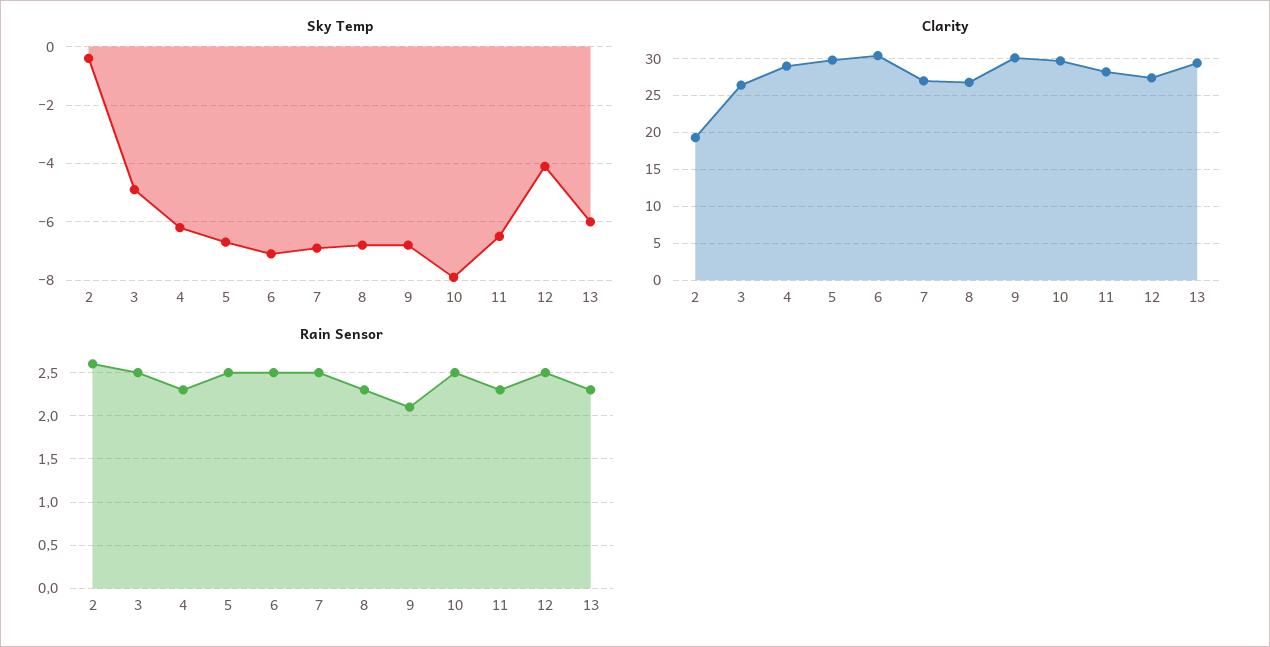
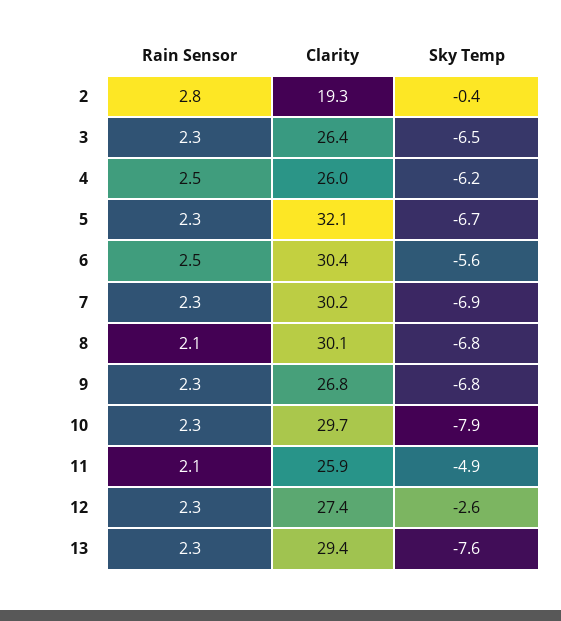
  {
    "Sky Temp": {
      "2": -0.4,
-     "3": -5,
+     "3": -6.5,
      "4": -6.2,
      "5": -6.7,
-     "6": -7,
+     "6": -5.6,
      "7": -6.9,
      "8": -6.8,
      "9": -6.8,
      "10": -7.9,
-     "11": -6.5,
+     "11": -4.9,
-     "12": -4,
+     "12": -2.6,
-     "13": -6
+     "13": -7.6
    },
    "Clarity": {
      "2": 19.3,
      "3": 26.4,
-     "4": 29,
+     "4": 26,
-     "5": 30,
+     "5": 32.1,
      "6": 30.4,
-     "7": 27,
+     "7": 30.2,
-     "8": 27,
+     "8": 30.1,
-     "9": 30,
+     "9": 26.8,
      "10": 29.7,
-     "11": 28,
+     "11": 25.9,
      "12": 27.4,
      "13": 29.4
    },
    "Rain Sensor": {
-     "2": 2.6,
+     "2": 2.8,
-     "3": 2.5,
+     "3": 2.3,
-     "4": 2.3,
+     "4": 2.5,
-     "5": 2.5,
+     "5": 2.3,
      "6": 2.5,
-     "7": 2.5,
+     "7": 2.3,
-     "8": 2.3,
+     "8": 2.1,
-     "9": 2.1,
+     "9": 2.3,
-     "10": 2.5,
+     "10": 2.3,
-     "11": 2.3,
+     "11": 2.1,
-     "12": 2.5,
+     "12": 2.3,
      "13": 2.3
    }
  }

